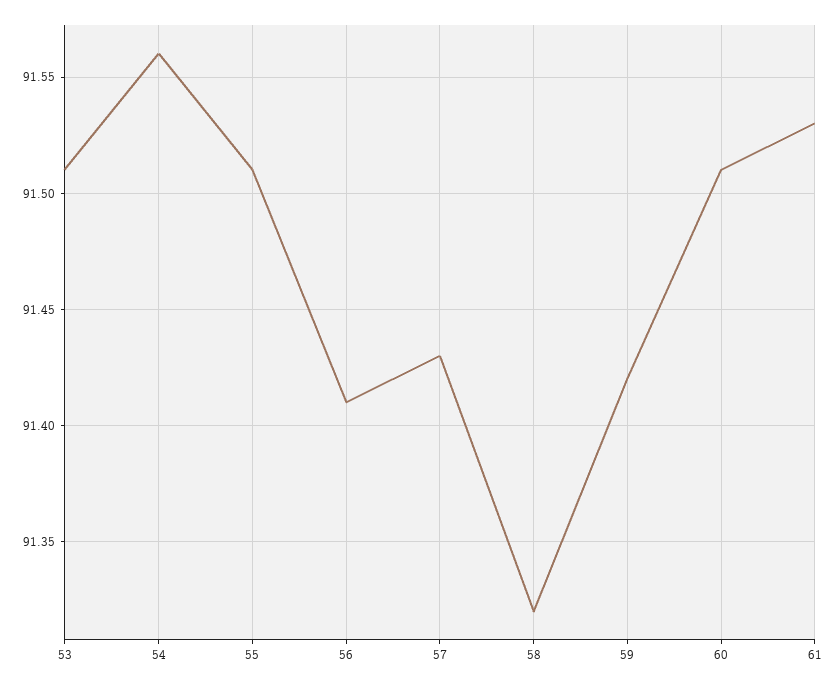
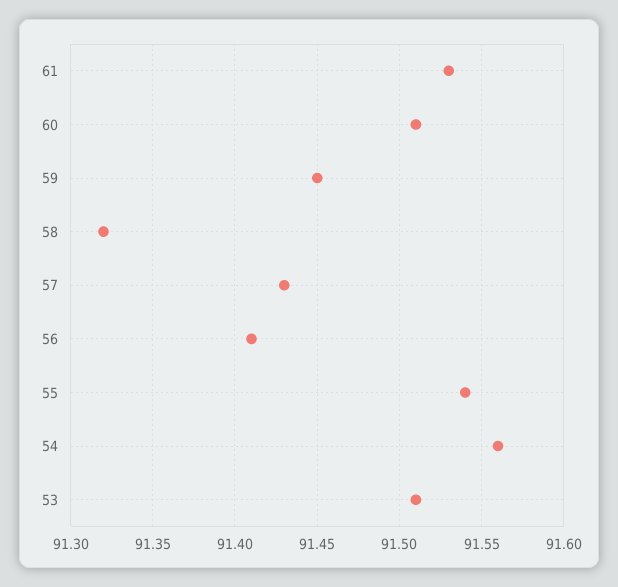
  {
    "53": 91.51,
    "54": 91.56,
-   "55": 91.51,
+   "55": 91.54,
    "56": 91.41,
    "57": 91.43,
    "58": 91.32,
-   "59": 91.42,
+   "59": 91.45,
    "60": 91.51,
    "61": 91.53
  }

